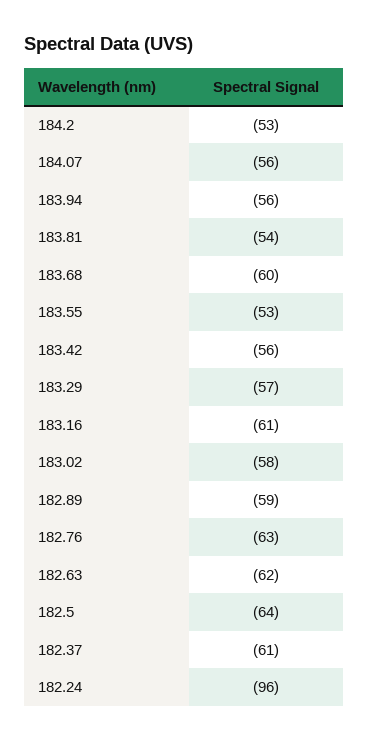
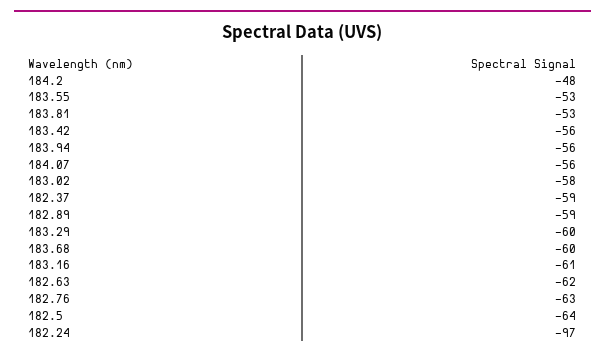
  {
-   "184.2": -53,
+   "184.2": -48,
    "184.07": -56,
    "183.94": -56,
-   "183.81": -54,
+   "183.81": -53,
    "183.68": -60,
    "183.55": -53,
    "183.42": -56,
-   "183.29": -57,
+   "183.29": -60,
    "183.16": -61,
    "183.02": -58,
    "182.89": -59,
    "182.76": -63,
    "182.63": -62,
    "182.5": -64,
-   "182.37": -61,
+   "182.37": -59,
-   "182.24": -96
+   "182.24": -97
  }

